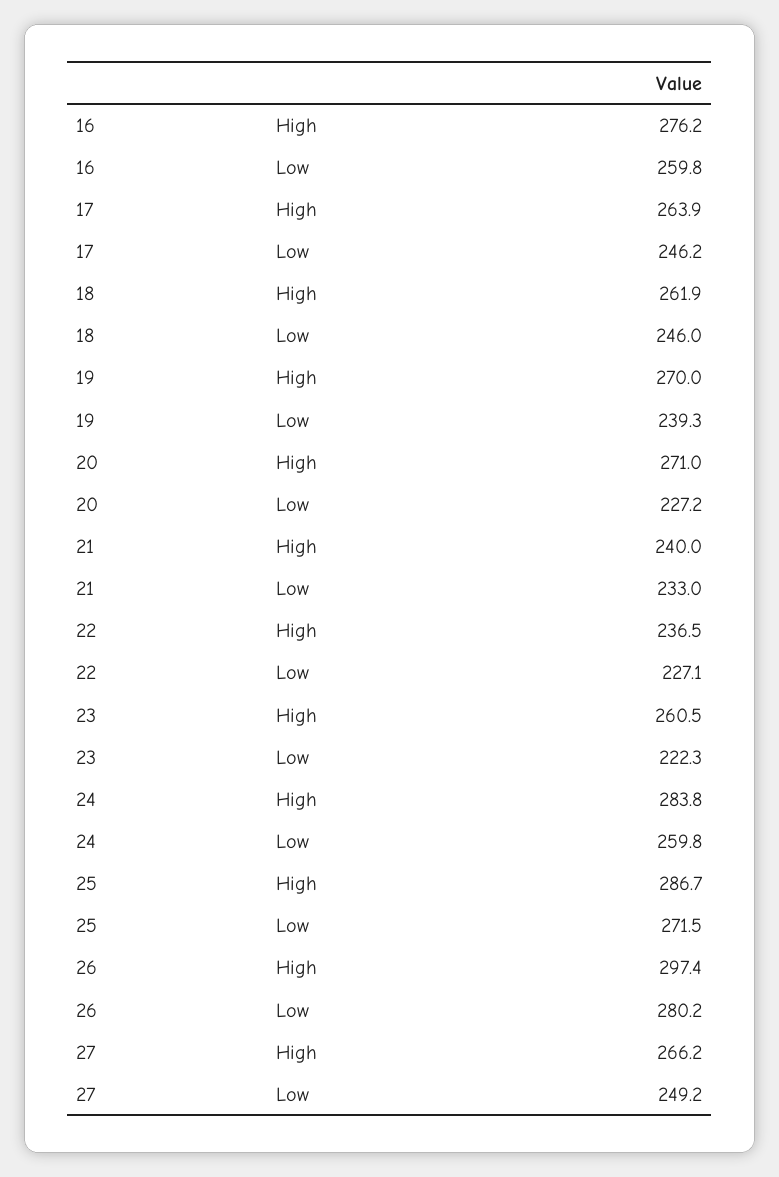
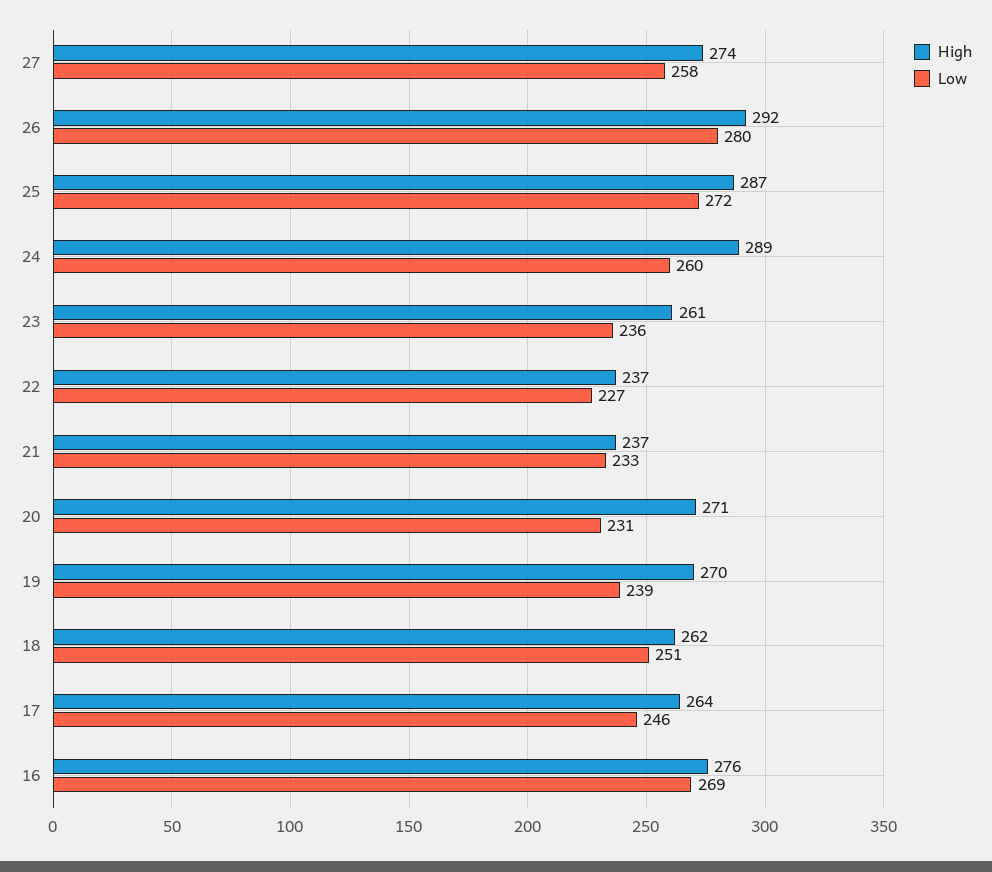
  {
    "High": {
      "16": 276.2,
      "17": 263.9,
      "18": 261.9,
      "19": 270,
      "20": 271,
-     "21": 240,
+     "21": 237,
      "22": 236.5,
      "23": 260.5,
-     "24": 283.8,
+     "24": 289,
      "25": 286.7,
-     "26": 297.4,
+     "26": 292,
-     "27": 266.2
+     "27": 274
    },
    "Low": {
-     "16": 259.8,
+     "16": 269,
      "17": 246.2,
-     "18": 246,
+     "18": 251,
      "19": 239.3,
-     "20": 227.2,
+     "20": 231,
      "21": 233,
      "22": 227.1,
-     "23": 222.3,
+     "23": 236,
      "24": 259.8,
      "25": 271.5,
      "26": 280.2,
-     "27": 249.2
+     "27": 258
    }
  }

